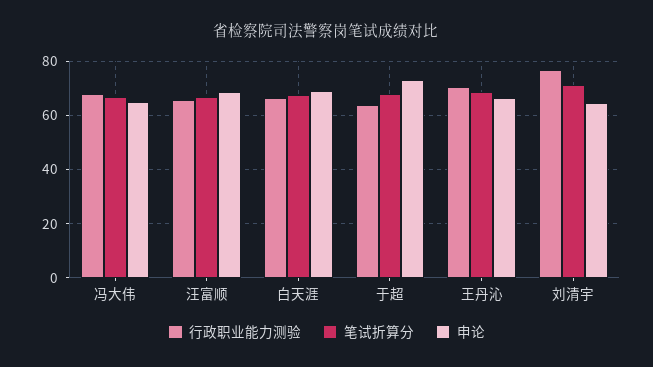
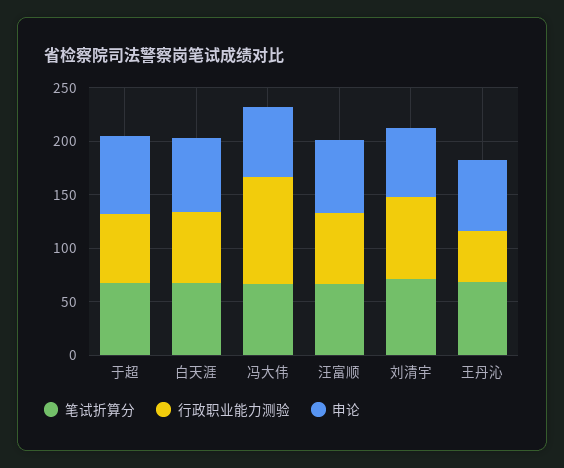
  {
    "行政职业能力测验": {
-     "冯大伟": 67.5,
+     "冯大伟": 100,
      "汪富顺": 65,
      "白天涯": 67.5,
      "于超": 65,
-     "王丹沁": 70,
+     "王丹沁": 50,
      "刘清宇": 77.5
    },
    "笔试折算分": {
      "冯大伟": 67.5,
      "汪富顺": 67.5,
      "白天涯": 67.5,
      "于超": 67.5,
      "王丹沁": 67.5,
      "刘清宇": 72.5
    },
    "申论": {
      "冯大伟": 65,
      "汪富顺": 67.5,
      "白天涯": 70,
      "于超": 72.5,
      "王丹沁": 67.5,
      "刘清宇": 65
    }
  }

